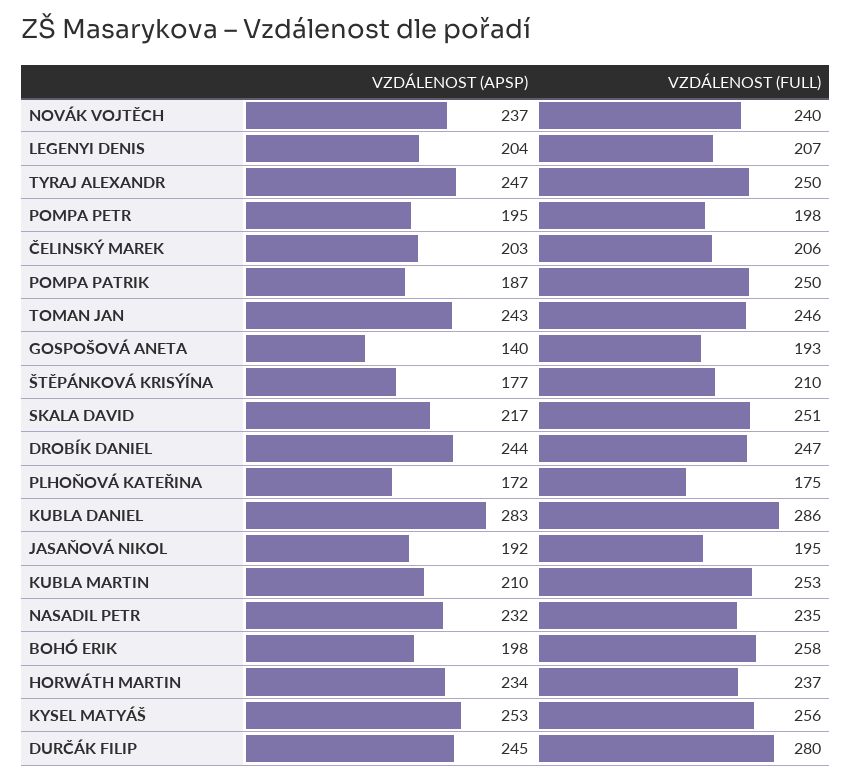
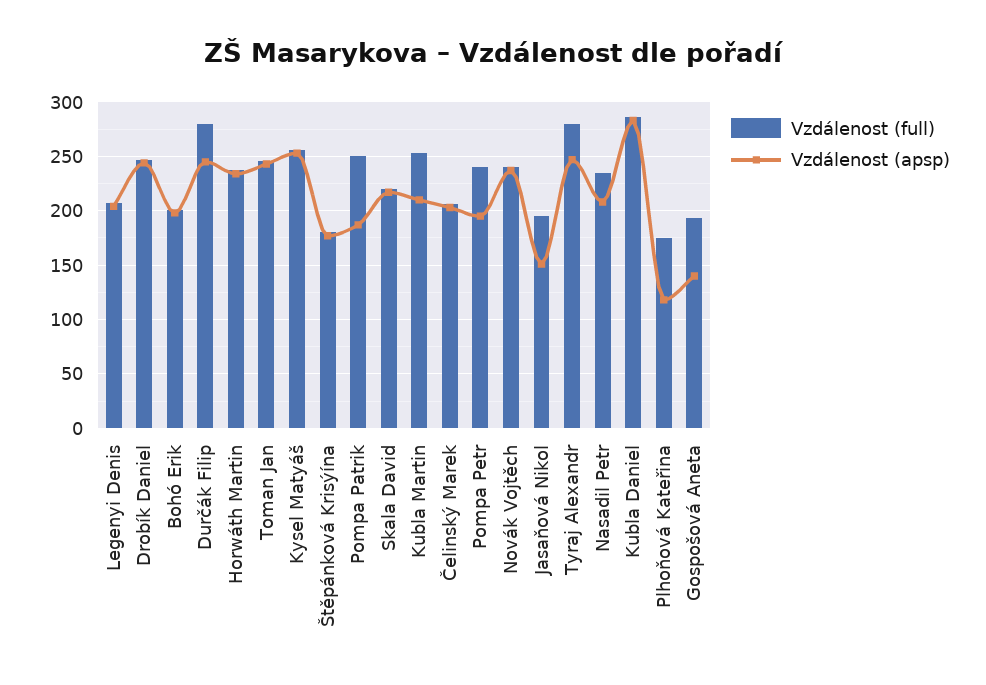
  {
    "VZDÁLENOST (APSP)": {
      "NOVÁK VOJTĚCH": 237,
      "LEGENYI DENIS": 204,
      "TYRAJ ALEXANDR": 247,
      "POMPA PETR": 195,
      "ČELINSKÝ MAREK": 203,
      "POMPA PATRIK": 187,
      "TOMAN JAN": 243,
      "GOSPOŠOVÁ ANETA": 140,
      "ŠTĚPÁNKOVÁ KRISÝÍNA": 177,
      "SKALA DAVID": 217,
      "DROBÍK DANIEL": 244,
-     "PLHOŇOVÁ KATEŘINA": 172,
+     "PLHOŇOVÁ KATEŘINA": 120,
      "KUBLA DANIEL": 283,
-     "JASAŇOVÁ NIKOL": 192,
+     "JASAŇOVÁ NIKOL": 150,
      "KUBLA MARTIN": 210,
-     "NASADIL PETR": 232,
+     "NASADIL PETR": 210,
      "BOHÓ ERIK": 198,
      "HORWÁTH MARTIN": 234,
      "KYSEL MATYÁŠ": 253,
      "DURČÁK FILIP": 245
    },
    "VZDÁLENOST (FULL)": {
      "NOVÁK VOJTĚCH": 240,
      "LEGENYI DENIS": 207,
-     "TYRAJ ALEXANDR": 250,
+     "TYRAJ ALEXANDR": 280,
-     "POMPA PETR": 198,
+     "POMPA PETR": 240,
      "ČELINSKÝ MAREK": 206,
      "POMPA PATRIK": 250,
      "TOMAN JAN": 246,
      "GOSPOŠOVÁ ANETA": 193,
-     "ŠTĚPÁNKOVÁ KRISÝÍNA": 210,
+     "ŠTĚPÁNKOVÁ KRISÝÍNA": 180,
-     "SKALA DAVID": 251,
+     "SKALA DAVID": 220,
      "DROBÍK DANIEL": 247,
      "PLHOŇOVÁ KATEŘINA": 175,
      "KUBLA DANIEL": 286,
      "JASAŇOVÁ NIKOL": 195,
      "KUBLA MARTIN": 253,
      "NASADIL PETR": 235,
-     "BOHÓ ERIK": 258,
+     "BOHÓ ERIK": 200,
      "HORWÁTH MARTIN": 237,
      "KYSEL MATYÁŠ": 256,
      "DURČÁK FILIP": 280
    }
  }

